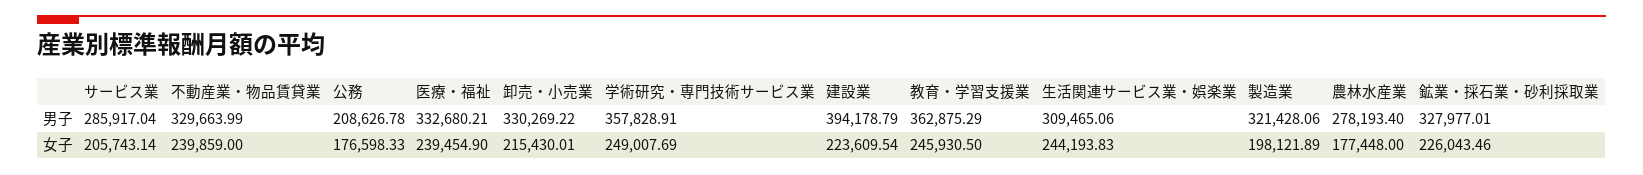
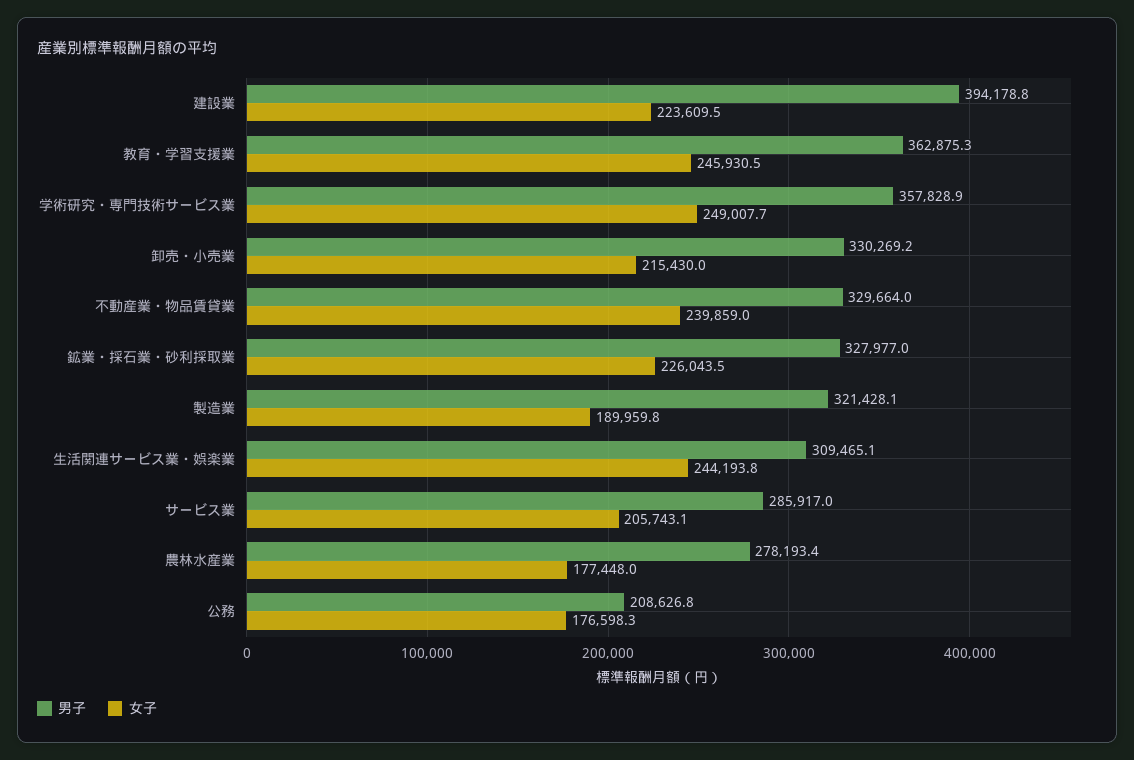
  {
    "男子": {
      "サービス業": 285917.04,
      "不動産業・物品賃貸業": 329663.99,
      "公務": 208626.78,
-     "医療・福祉": 332680.21,
      "卸売・小売業": 330269.22,
      "学術研究・専門技術サービス業": 357828.91,
      "建設業": 394178.79,
      "教育・学習支援業": 362875.29,
      "生活関連サービス業・娯楽業": 309465.06,
      "製造業": 321428.06,
      "農林水産業": 278193.4,
      "鉱業・採石業・砂利採取業": 327977.01
    },
    "女子": {
      "サービス業": 205743.14,
      "不動産業・物品賃貸業": 239859,
      "公務": 176598.33,
-     "医療・福祉": 239454.9,
      "卸売・小売業": 215430.01,
      "学術研究・専門技術サービス業": 249007.69,
      "建設業": 223609.54,
      "教育・学習支援業": 245930.5,
      "生活関連サービス業・娯楽業": 244193.83,
-     "製造業": 198121.89,
+     "製造業": 189959.8,
      "農林水産業": 177448,
      "鉱業・採石業・砂利採取業": 226043.46
    }
  }

